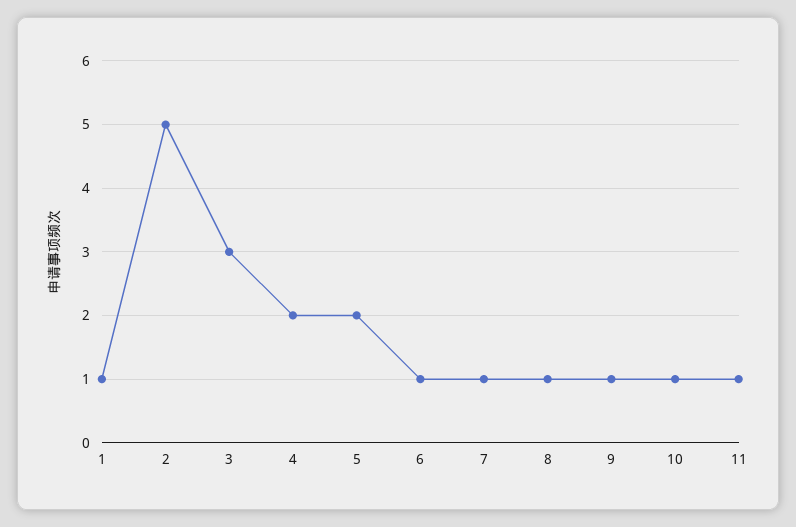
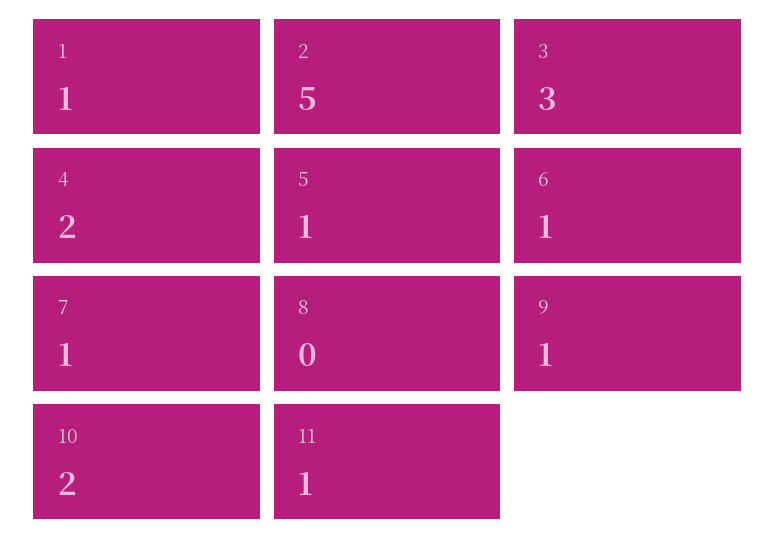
  {
    "1": 1,
    "2": 5,
    "3": 3,
    "4": 2,
-   "5": 2,
+   "5": 1,
    "6": 1,
    "7": 1,
-   "8": 1,
+   "8": 0,
    "9": 1,
-   "10": 1,
+   "10": 2,
    "11": 1
  }

